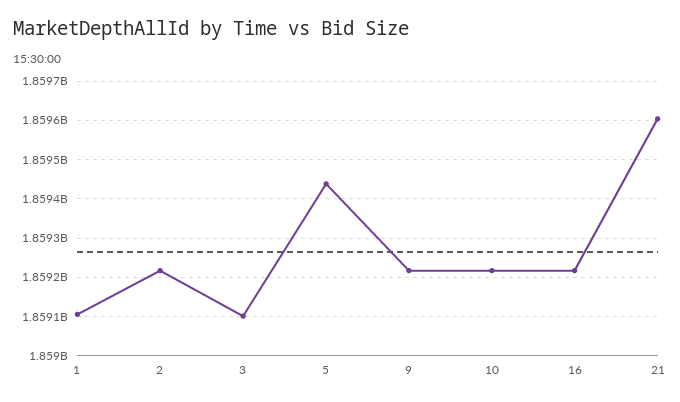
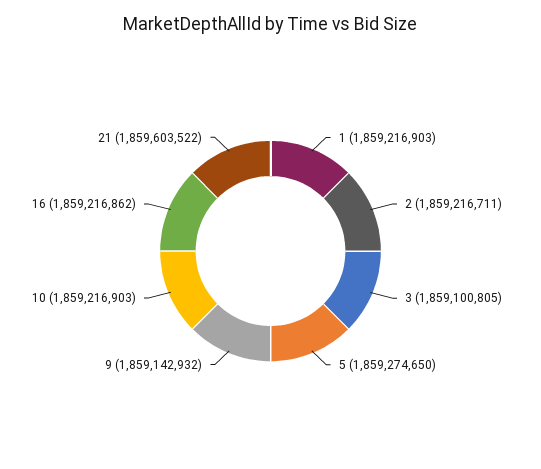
  {
-   "1": 1859100000,
+   "1": 1859216903,
    "2": 1859216711,
    "3": 1859100805,
-   "5": 1859440000,
+   "5": 1859274650,
-   "9": 1859220000,
+   "9": 1859142932,
    "10": 1859216903,
    "16": 1859216862,
    "21": 1859603522
  }

